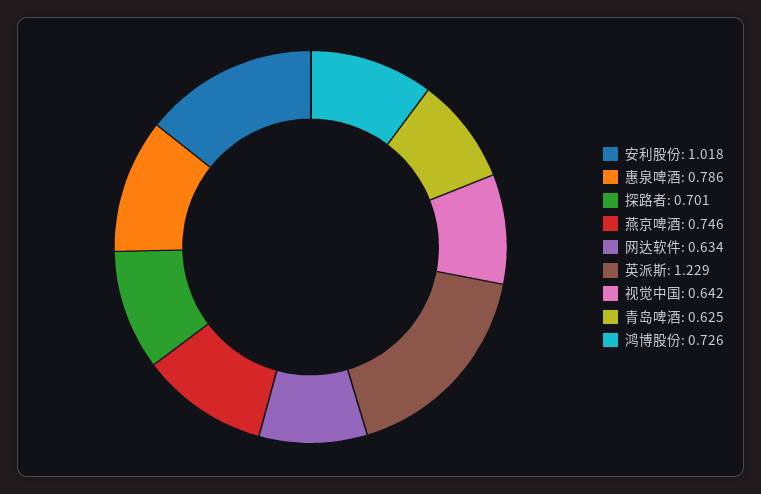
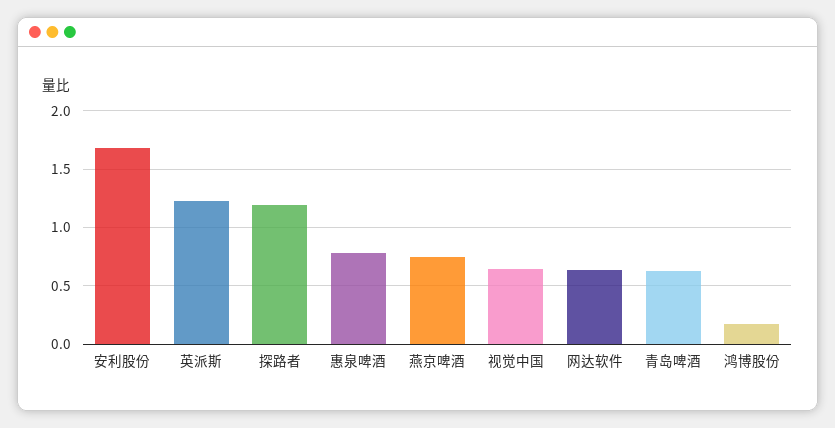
  {
-   "安利股份": 1.018,
+   "安利股份": 1.7,
    "惠泉啤酒": 0.786,
-   "探路者": 0.701,
+   "探路者": 1.2,
    "燕京啤酒": 0.746,
    "网达软件": 0.634,
    "英派斯": 1.229,
    "视觉中国": 0.642,
    "青岛啤酒": 0.625,
-   "鸿博股份": 0.726
+   "鸿博股份": 0.2
  }

